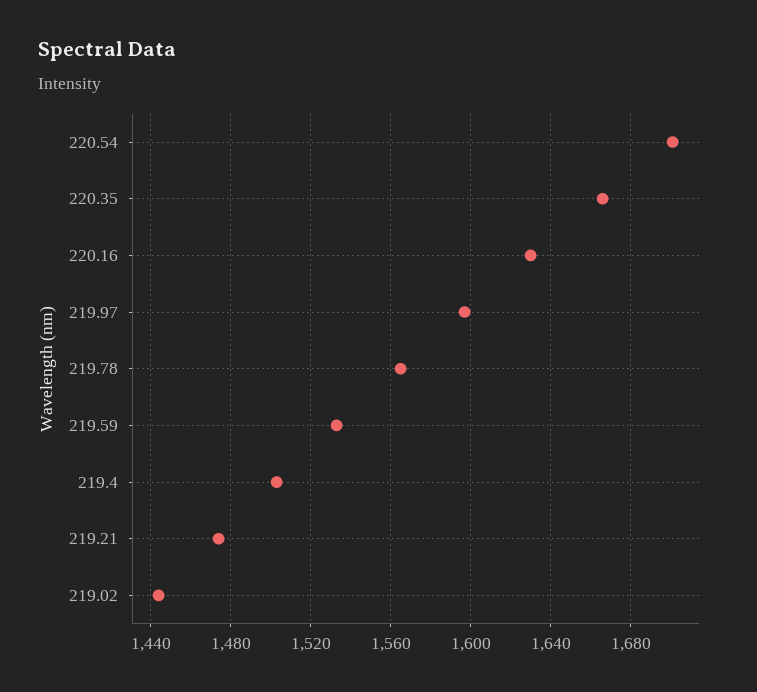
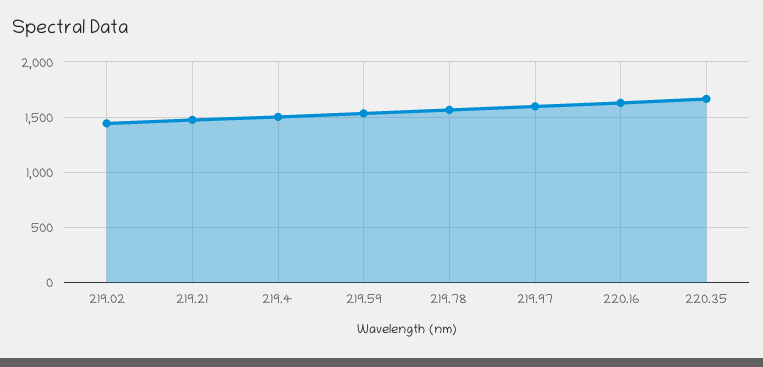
  {
-   "220.54": 1700,
    "220.35": 1665,
    "220.16": 1630,
    "219.97": 1595,
    "219.78": 1565,
    "219.59": 1535,
    "219.4": 1505,
    "219.21": 1475,
    "219.02": 1445
  }

